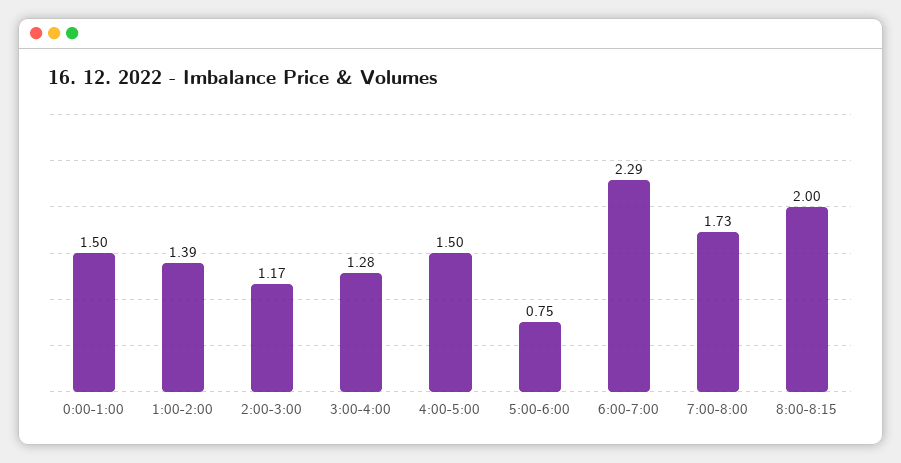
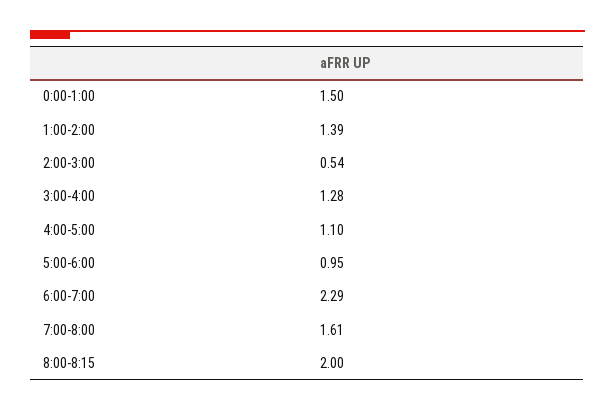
  {
    "0:00-1:00": 1.5,
    "1:00-2:00": 1.39,
-   "2:00-3:00": 1.17,
+   "2:00-3:00": 0.54,
    "3:00-4:00": 1.28,
-   "4:00-5:00": 1.5,
+   "4:00-5:00": 1.1,
-   "5:00-6:00": 0.75,
+   "5:00-6:00": 0.95,
    "6:00-7:00": 2.29,
-   "7:00-8:00": 1.73,
+   "7:00-8:00": 1.61,
    "8:00-8:15": 2
  }

